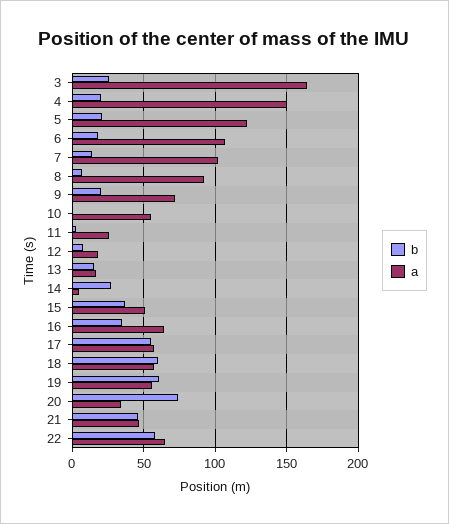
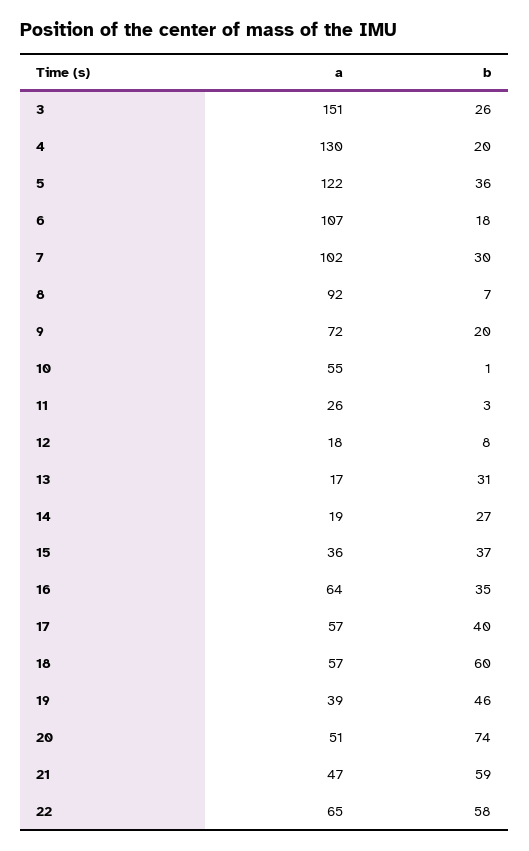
  {
    "b": {
      "3": 26,
      "4": 20,
-     "5": 20,
+     "5": 36,
      "6": 18,
-     "7": 15,
+     "7": 30,
      "8": 7,
      "9": 20,
      "10": 1,
      "11": 3,
      "12": 8,
-     "13": 15,
+     "13": 31,
      "14": 27,
      "15": 37,
      "16": 35,
-     "17": 55,
+     "17": 40,
      "18": 60,
-     "19": 60,
+     "19": 46,
      "20": 74,
-     "21": 45,
+     "21": 59,
      "22": 58
    },
    "a": {
-     "3": 165,
+     "3": 151,
-     "4": 150,
+     "4": 130,
      "5": 122,
      "6": 107,
      "7": 102,
      "8": 92,
      "9": 72,
      "10": 55,
      "11": 26,
      "12": 18,
      "13": 17,
-     "14": 5,
+     "14": 19,
-     "15": 50,
+     "15": 36,
      "16": 64,
      "17": 57,
      "18": 57,
-     "19": 55,
+     "19": 39,
-     "20": 35,
+     "20": 51,
      "21": 47,
      "22": 65
    }
  }

